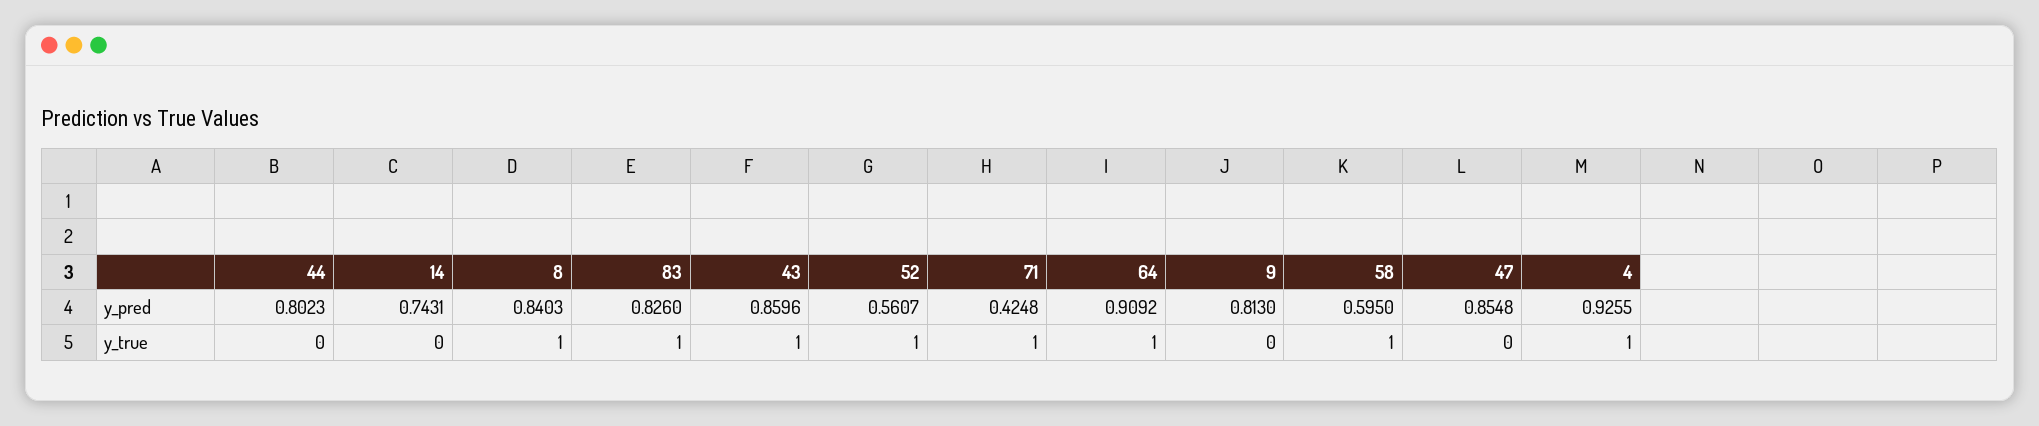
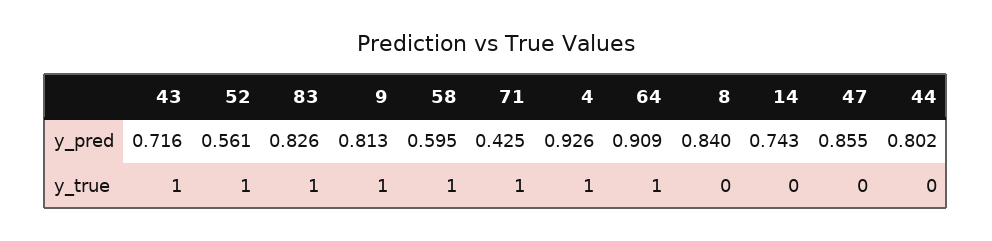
  {
    "44": {
      "y_pred": 0.8023,
      "y_true": 0
    },
    "14": {
      "y_pred": 0.7431,
      "y_true": 0
    },
    "8": {
      "y_pred": 0.8403,
-     "y_true": 1
+     "y_true": 0
    },
    "83": {
      "y_pred": 0.826,
      "y_true": 1
    },
    "43": {
-     "y_pred": 0.8596,
+     "y_pred": 0.716,
      "y_true": 1
    },
    "52": {
      "y_pred": 0.5607,
      "y_true": 1
    },
    "71": {
      "y_pred": 0.4248,
      "y_true": 1
    },
    "64": {
      "y_pred": 0.9092,
      "y_true": 1
    },
    "9": {
      "y_pred": 0.813,
-     "y_true": 0
+     "y_true": 1
    },
    "58": {
      "y_pred": 0.595,
      "y_true": 1
    },
    "47": {
      "y_pred": 0.8548,
      "y_true": 0
    },
    "4": {
      "y_pred": 0.9255,
      "y_true": 1
    }
  }

